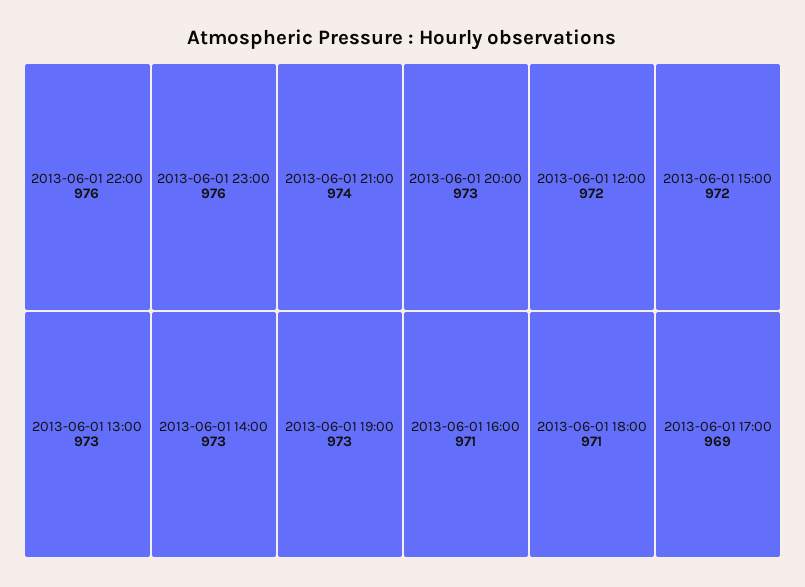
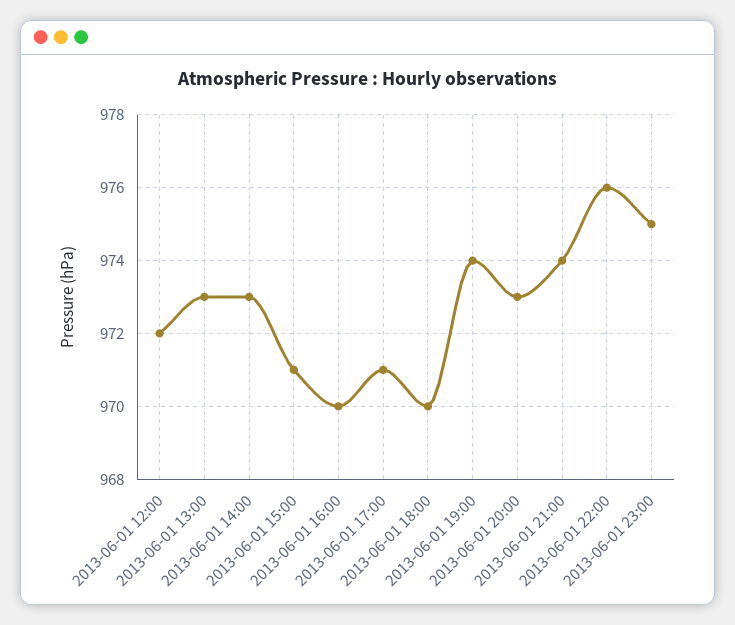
  {
    "2013-06-01 22:00": 976,
-   "2013-06-01 23:00": 976,
+   "2013-06-01 23:00": 975,
    "2013-06-01 21:00": 974,
    "2013-06-01 13:00": 973,
    "2013-06-01 14:00": 973,
-   "2013-06-01 19:00": 973,
+   "2013-06-01 19:00": 974,
    "2013-06-01 20:00": 973,
    "2013-06-01 12:00": 972,
-   "2013-06-01 15:00": 972,
+   "2013-06-01 15:00": 971,
-   "2013-06-01 16:00": 971,
+   "2013-06-01 16:00": 970,
-   "2013-06-01 18:00": 971,
+   "2013-06-01 18:00": 970,
-   "2013-06-01 17:00": 969
+   "2013-06-01 17:00": 971
  }

